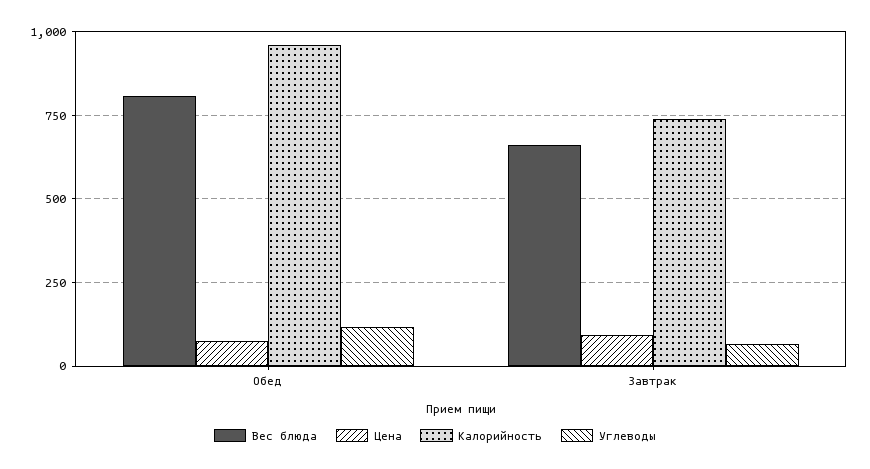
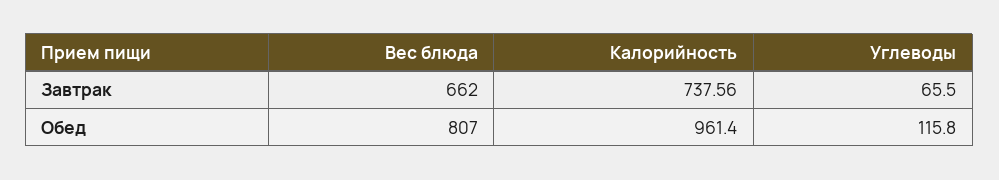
  {
    "Вес блюда": {
      "Обед": 807,
      "Завтрак": 662
    },
-   "Цена": {
-     "Обед": 75,
-     "Завтрак": 100
-   },
    "Калорийность": {
      "Обед": 961.4,
      "Завтрак": 737.56
    },
    "Углеводы": {
      "Обед": 115.8,
      "Завтрак": 65.5
    }
  }

